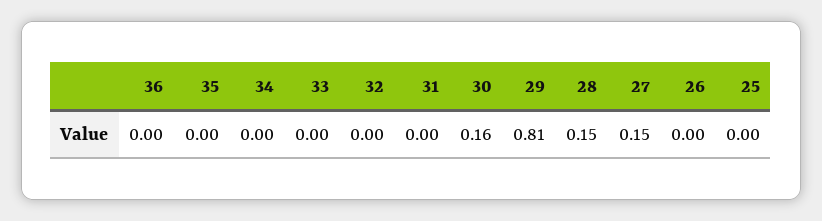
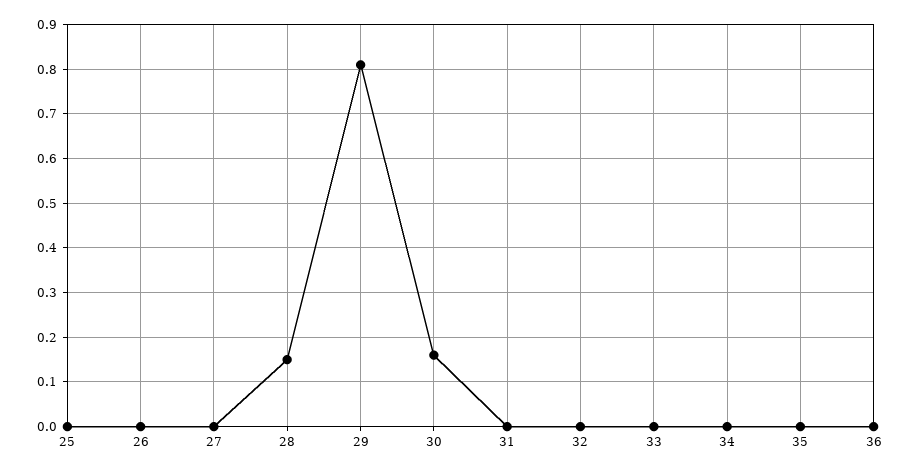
  {
    "36": 0,
    "35": 0,
    "34": 0,
    "33": 0,
    "32": 0,
    "31": 0,
    "30": 0.16,
    "29": 0.81,
    "28": 0.15,
-   "27": 0.15,
+   "27": 0,
    "26": 0,
    "25": 0
  }

